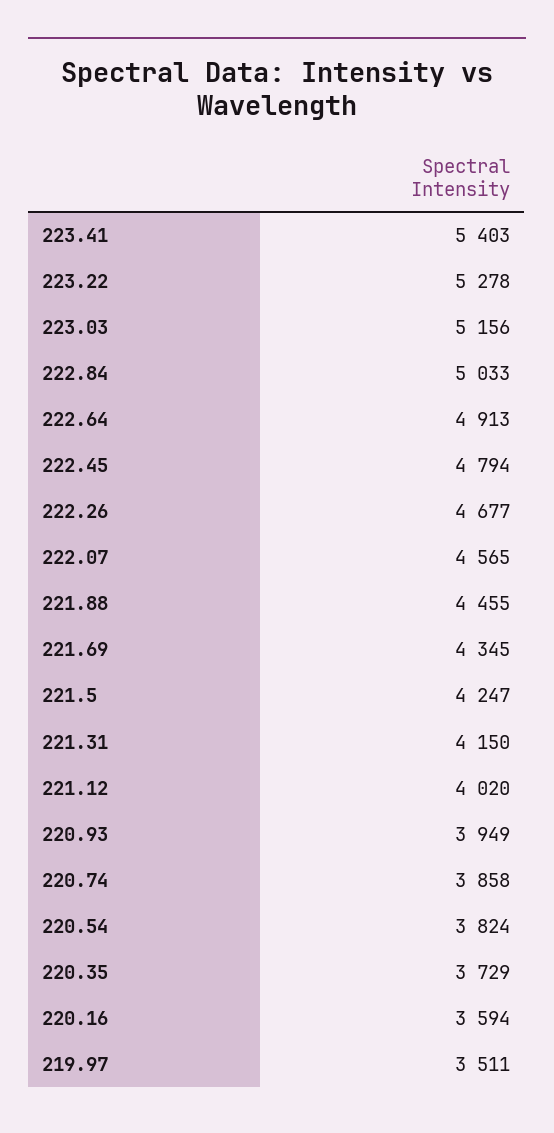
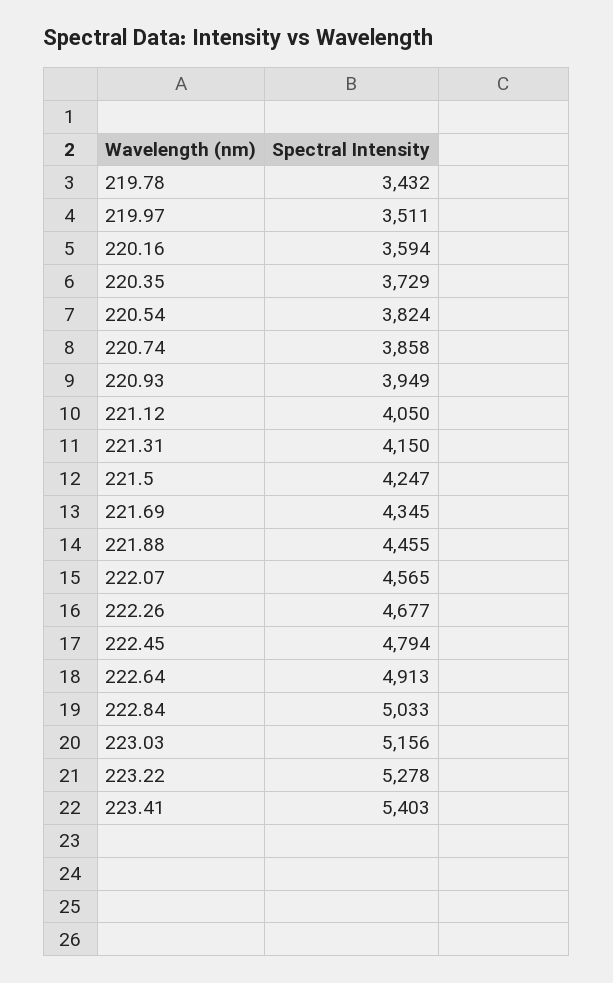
  {
    "223.41": 5403,
    "223.22": 5278,
    "223.03": 5156,
    "222.84": 5033,
    "222.64": 4913,
    "222.45": 4794,
    "222.26": 4677,
    "222.07": 4565,
    "221.88": 4455,
    "221.69": 4345,
    "221.5": 4247,
    "221.31": 4150,
-   "221.12": 4020,
+   "221.12": 4050,
    "220.93": 3949,
    "220.74": 3858,
    "220.54": 3824,
    "220.35": 3729,
    "220.16": 3594,
-   "219.97": 3511
+   "219.97": 3511,
+   "219.78": 3432
  }

